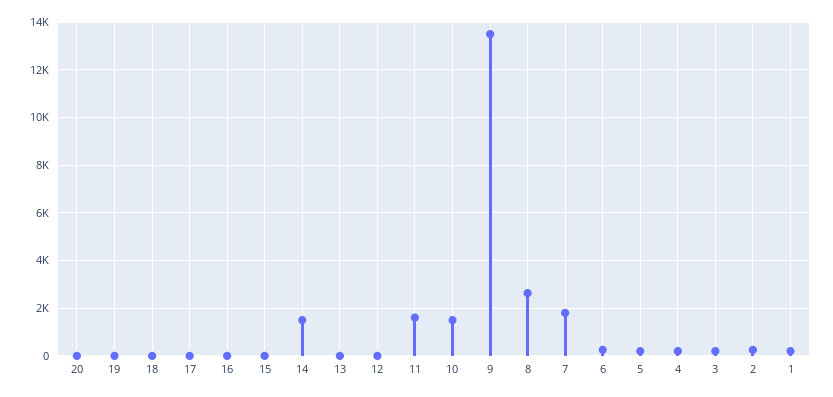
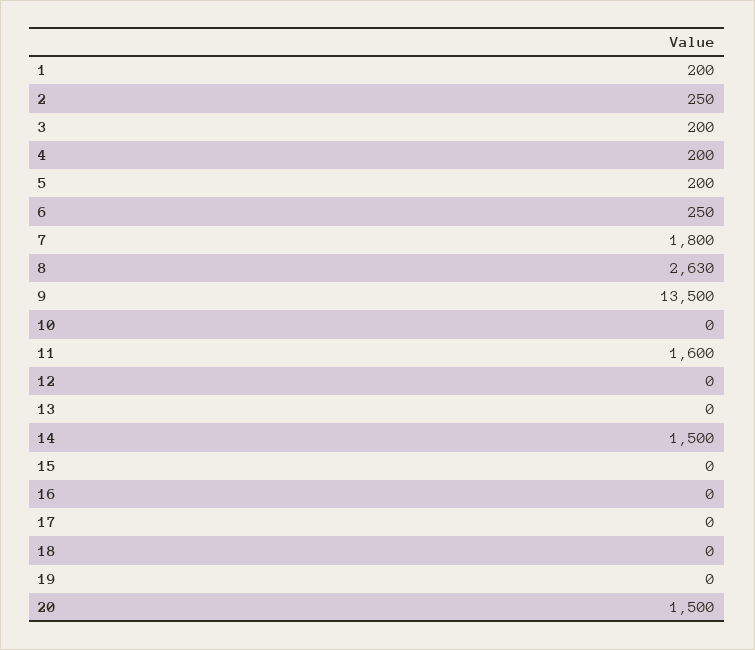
  {
-   "20": 0,
+   "20": 1500,
    "19": 0,
    "18": 0,
    "17": 0,
    "16": 0,
    "15": 0,
    "14": 1500,
    "13": 0,
    "12": 0,
    "11": 1600,
-   "10": 1500,
+   "10": 0,
    "9": 13500,
    "8": 2630,
    "7": 1800,
    "6": 250,
    "5": 200,
    "4": 200,
    "3": 200,
    "2": 250,
    "1": 200
  }

